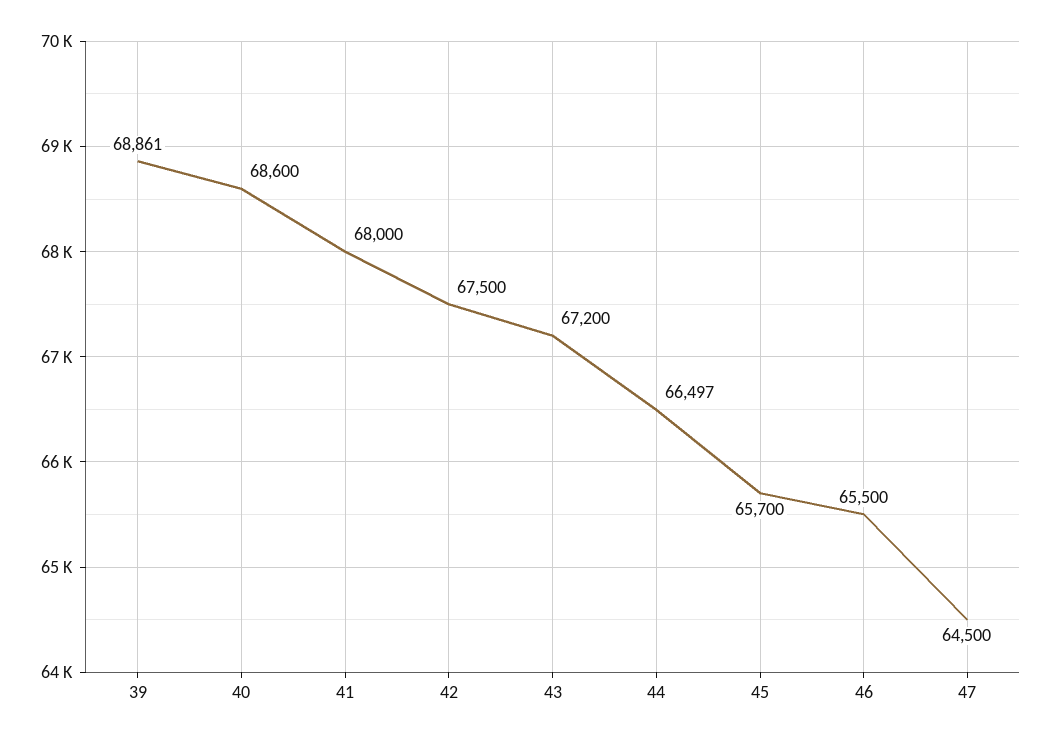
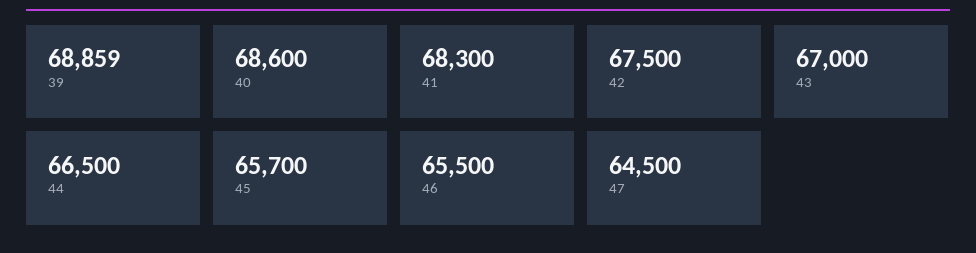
  {
-   "39": 68861,
+   "39": 68859,
    "40": 68600,
-   "41": 68000,
+   "41": 68300,
    "42": 67500,
-   "43": 67200,
+   "43": 67000,
-   "44": 66497,
+   "44": 66500,
    "45": 65700,
    "46": 65500,
    "47": 64500
  }

